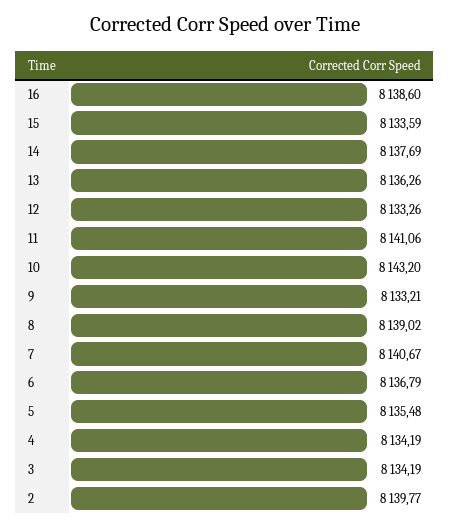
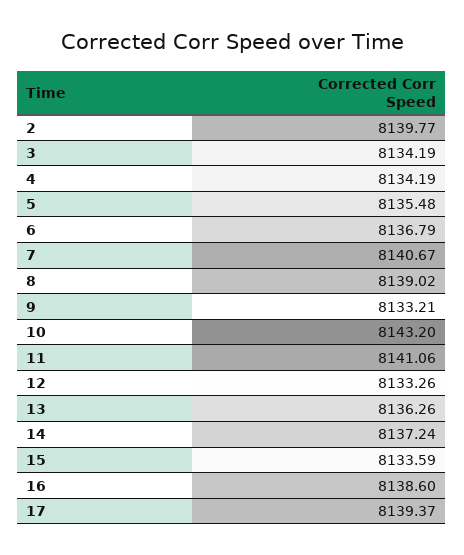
  {
    "16": 8138.6,
    "15": 8133.59,
-   "14": 8137.69,
+   "14": 8137.24,
    "13": 8136.26,
    "12": 8133.26,
    "11": 8141.06,
    "10": 8143.2,
    "9": 8133.21,
    "8": 8139.02,
    "7": 8140.67,
    "6": 8136.79,
    "5": 8135.48,
    "4": 8134.19,
    "3": 8134.19,
-   "2": 8139.77
+   "2": 8139.77,
+   "17": 8139.37
  }

